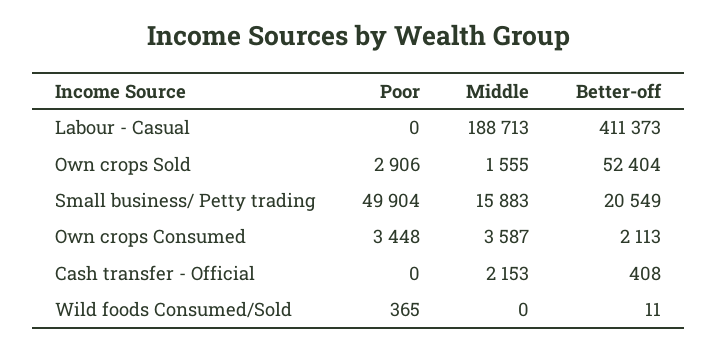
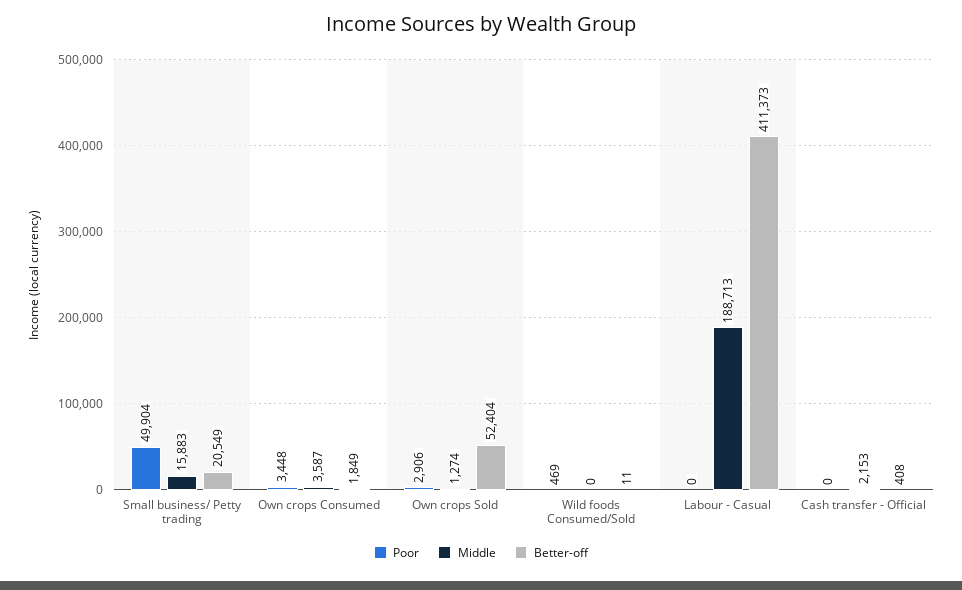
  {
    "Poor": {
      "Labour - Casual": 0,
      "Own crops Sold": 2906,
      "Small business/ Petty trading": 49904,
      "Own crops Consumed": 3448,
      "Cash transfer - Official": 0,
-     "Wild foods Consumed/Sold": 365
+     "Wild foods Consumed/Sold": 469
    },
    "Middle": {
      "Labour - Casual": 188713,
-     "Own crops Sold": 1555,
+     "Own crops Sold": 1274,
      "Small business/ Petty trading": 15883,
      "Own crops Consumed": 3587,
      "Cash transfer - Official": 2153,
      "Wild foods Consumed/Sold": 0
    },
    "Better-off": {
      "Labour - Casual": 411373,
      "Own crops Sold": 52404,
      "Small business/ Petty trading": 20549,
-     "Own crops Consumed": 2113,
+     "Own crops Consumed": 1849,
      "Cash transfer - Official": 408,
      "Wild foods Consumed/Sold": 11
    }
  }

